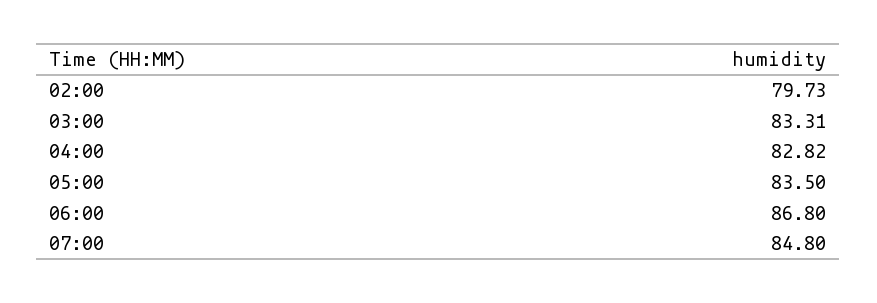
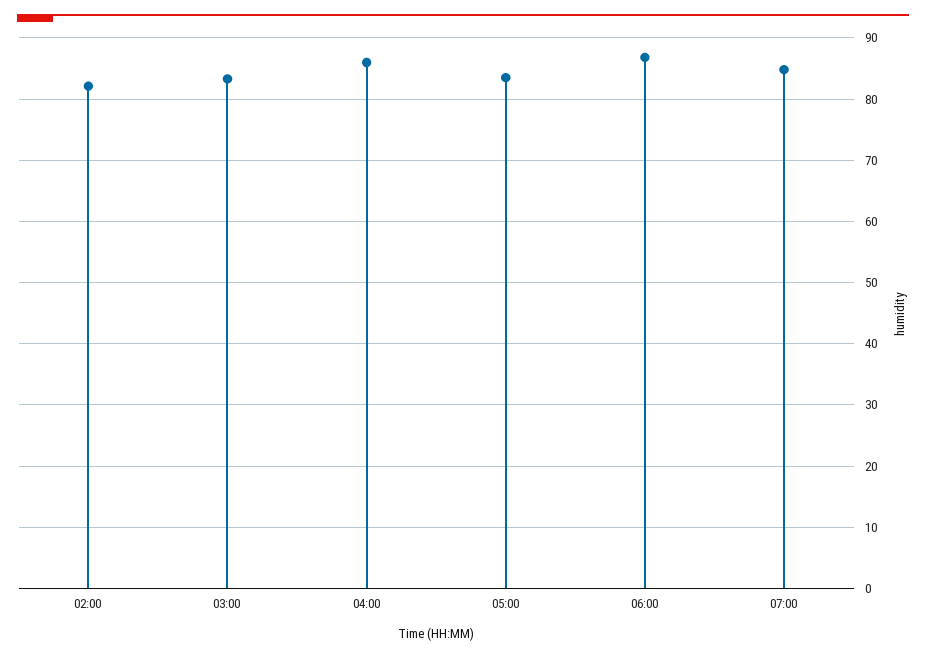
  {
-   "02:00": 79.73,
+   "02:00": 82,
    "03:00": 83.31,
-   "04:00": 82.82,
+   "04:00": 86,
    "05:00": 83.5,
    "06:00": 86.8,
    "07:00": 84.8
  }

